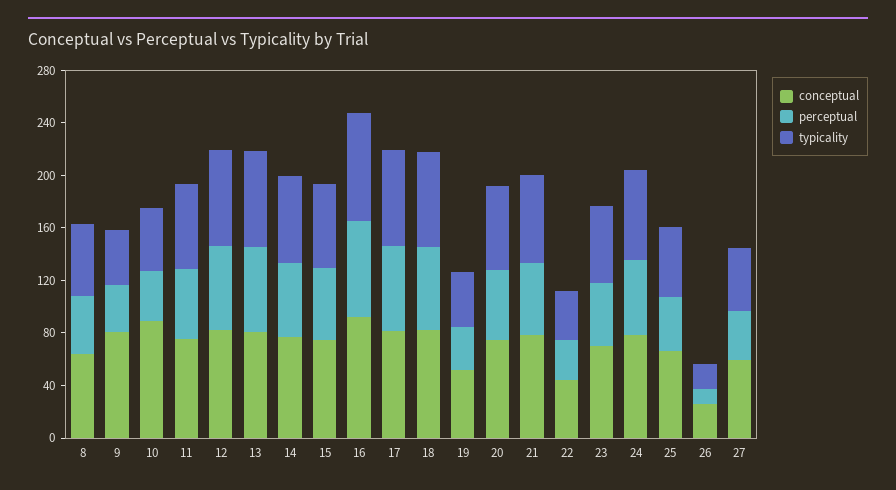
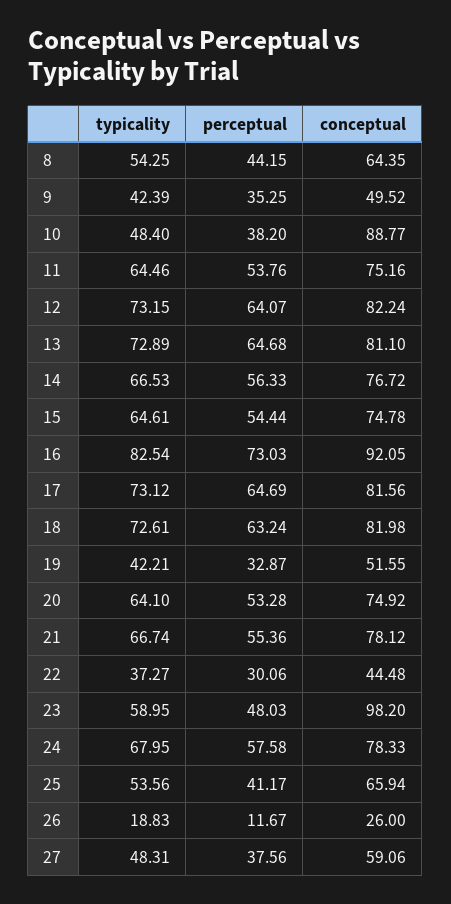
  {
    "conceptual": {
      "8": 64.35,
-     "9": 80,
+     "9": 49.52,
      "10": 88.77,
      "11": 75.16,
      "12": 82.24,
      "13": 81.1,
      "14": 76.72,
      "15": 74.78,
      "16": 92.05,
      "17": 81.56,
      "18": 81.98,
      "19": 51.55,
      "20": 74.92,
      "21": 78.12,
      "22": 44.48,
-     "23": 70,
+     "23": 98.2,
      "24": 78.33,
      "25": 65.94,
      "26": 26,
      "27": 59.06
    },
    "perceptual": {
      "8": 44.15,
      "9": 35.25,
      "10": 38.2,
      "11": 53.76,
      "12": 64.07,
      "13": 64.68,
      "14": 56.33,
      "15": 54.44,
      "16": 73.03,
      "17": 64.69,
      "18": 63.24,
      "19": 32.87,
      "20": 53.28,
      "21": 55.36,
      "22": 30.06,
      "23": 48.03,
      "24": 57.58,
      "25": 41.17,
      "26": 11.67,
      "27": 37.56
    },
    "typicality": {
      "8": 54.25,
      "9": 42.39,
      "10": 48.4,
      "11": 64.46,
      "12": 73.15,
      "13": 72.89,
      "14": 66.53,
      "15": 64.61,
      "16": 82.54,
      "17": 73.12,
      "18": 72.61,
      "19": 42.21,
      "20": 64.1,
      "21": 66.74,
      "22": 37.27,
      "23": 58.95,
      "24": 67.95,
      "25": 53.56,
      "26": 18.83,
      "27": 48.31
    }
  }

